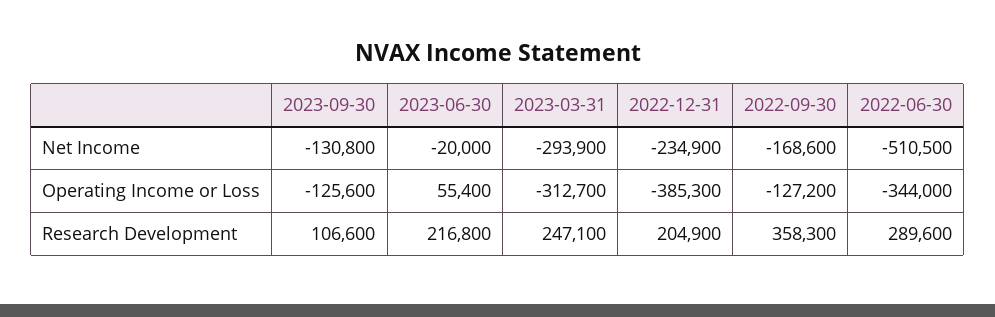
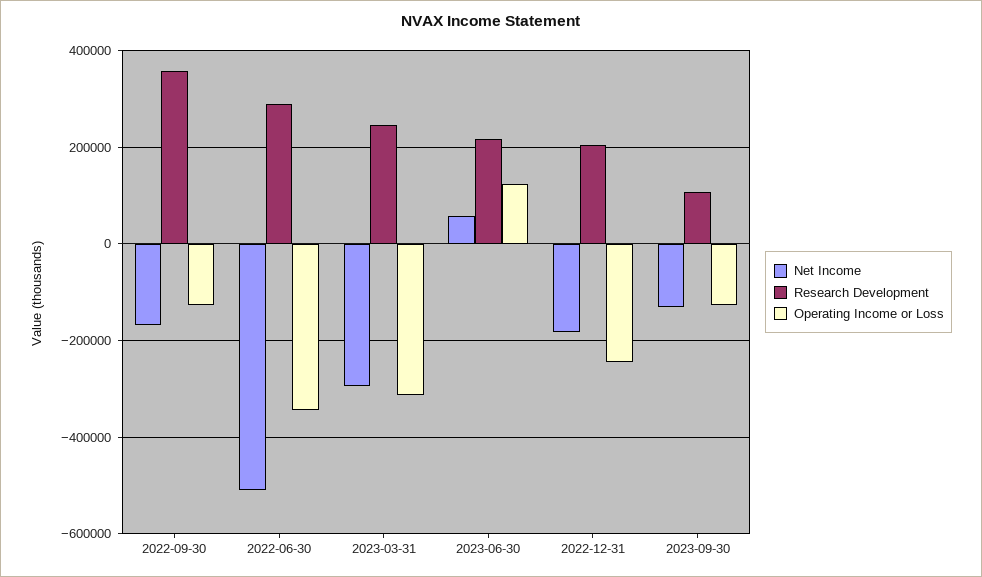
  {
    "Net Income": {
      "2023-09-30": -130800,
-     "2023-06-30": -20000,
+     "2023-06-30": 60000,
      "2023-03-31": -293900,
-     "2022-12-31": -234900,
+     "2022-12-31": -180000,
      "2022-09-30": -168600,
      "2022-06-30": -510500
    },
    "Operating Income or Loss": {
      "2023-09-30": -125600,
-     "2023-06-30": 55400,
+     "2023-06-30": 120000,
      "2023-03-31": -312700,
-     "2022-12-31": -385300,
+     "2022-12-31": -240000,
      "2022-09-30": -127200,
      "2022-06-30": -344000
    },
    "Research Development": {
      "2023-09-30": 106600,
      "2023-06-30": 216800,
      "2023-03-31": 247100,
      "2022-12-31": 204900,
      "2022-09-30": 358300,
      "2022-06-30": 289600
    }
  }

